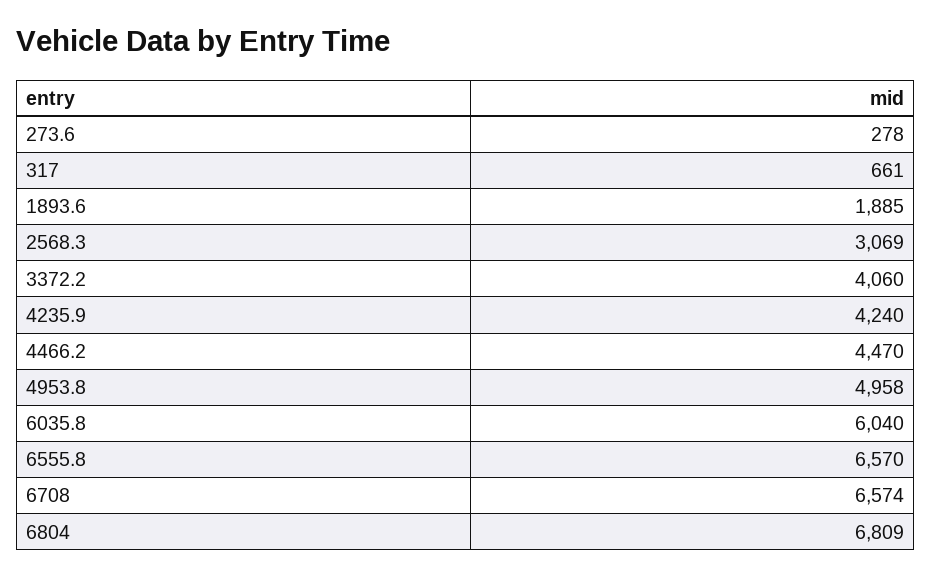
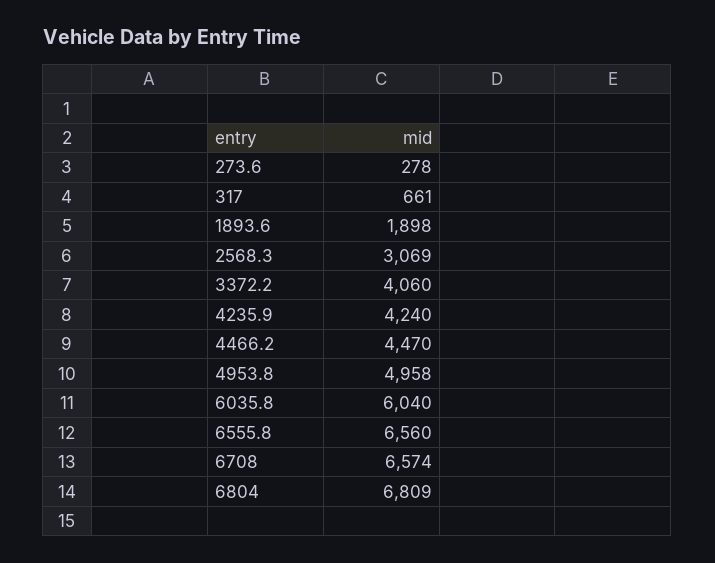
  {
    "273.6": 278,
    "317": 661,
-   "1893.6": 1885,
+   "1893.6": 1898,
    "2568.3": 3069,
    "3372.2": 4060,
    "4235.9": 4240,
    "4466.2": 4470,
    "4953.8": 4958,
    "6035.8": 6040,
-   "6555.8": 6570,
+   "6555.8": 6560,
    "6708": 6574,
    "6804": 6809
  }

